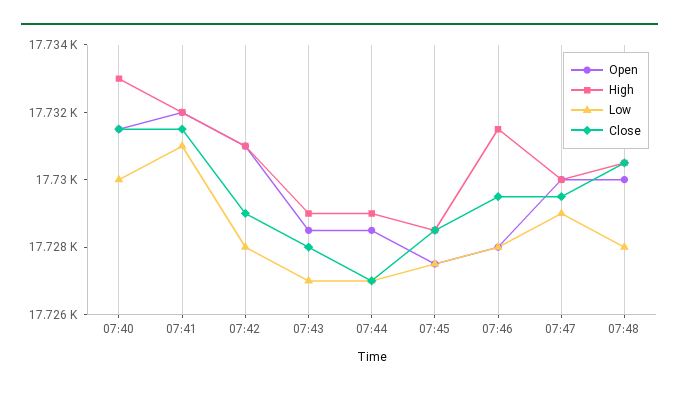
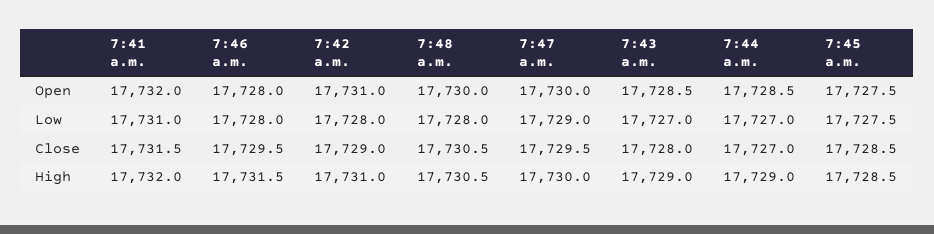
  {
    "Open": {
-     "07:40": 17731.5,
      "07:41": 17732,
      "07:42": 17731,
      "07:43": 17728.5,
      "07:44": 17728.5,
      "07:45": 17727.5,
      "07:46": 17728,
      "07:47": 17730,
      "07:48": 17730
    },
    "High": {
-     "07:40": 17733,
      "07:41": 17732,
      "07:42": 17731,
      "07:43": 17729,
      "07:44": 17729,
      "07:45": 17728.5,
      "07:46": 17731.5,
      "07:47": 17730,
      "07:48": 17730.5
    },
    "Low": {
-     "07:40": 17730,
      "07:41": 17731,
      "07:42": 17728,
      "07:43": 17727,
      "07:44": 17727,
      "07:45": 17727.5,
      "07:46": 17728,
      "07:47": 17729,
      "07:48": 17728
    },
    "Close": {
-     "07:40": 17731.5,
      "07:41": 17731.5,
      "07:42": 17729,
      "07:43": 17728,
      "07:44": 17727,
      "07:45": 17728.5,
      "07:46": 17729.5,
      "07:47": 17729.5,
      "07:48": 17730.5
    }
  }

